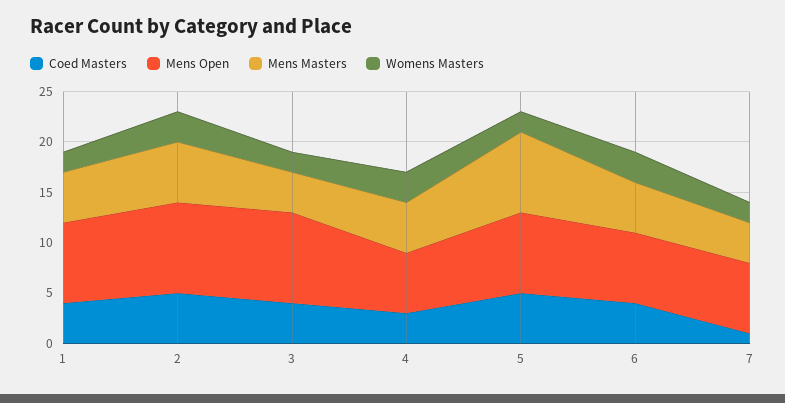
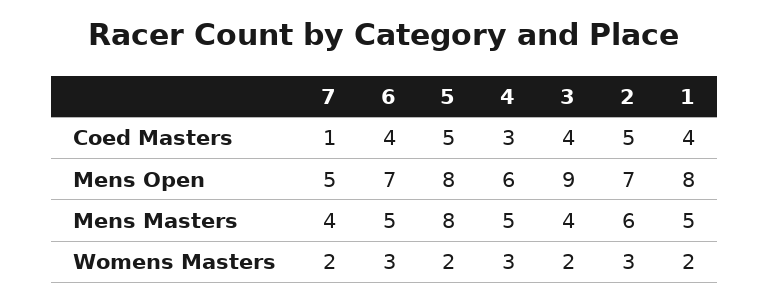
  {
    "Coed Masters": {
      "1": 4,
      "2": 5,
      "3": 4,
      "4": 3,
      "5": 5,
      "6": 4,
      "7": 1
    },
    "Mens Open": {
      "1": 8,
-     "2": 9,
+     "2": 7,
      "3": 9,
      "4": 6,
      "5": 8,
      "6": 7,
-     "7": 7
+     "7": 5
    },
    "Mens Masters": {
      "1": 5,
      "2": 6,
      "3": 4,
      "4": 5,
      "5": 8,
      "6": 5,
      "7": 4
    },
    "Womens Masters": {
      "1": 2,
      "2": 3,
      "3": 2,
      "4": 3,
      "5": 2,
      "6": 3,
      "7": 2
    }
  }

